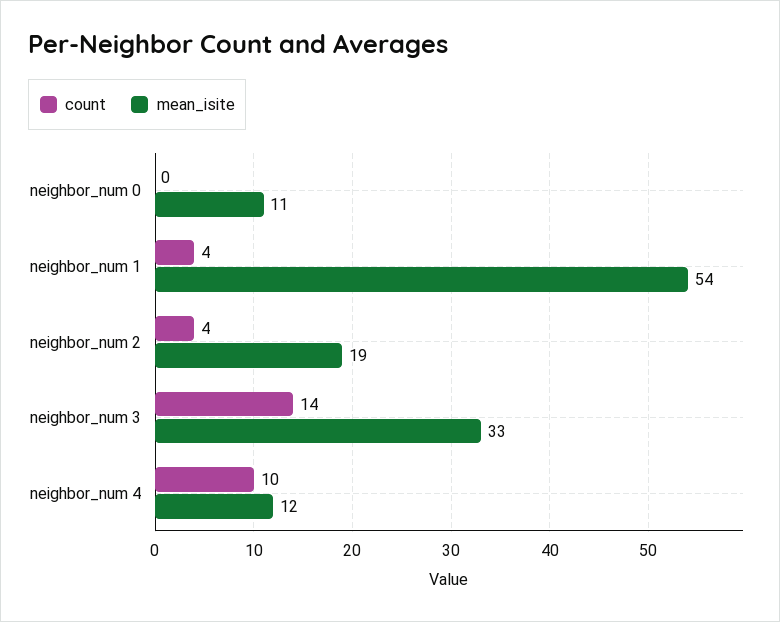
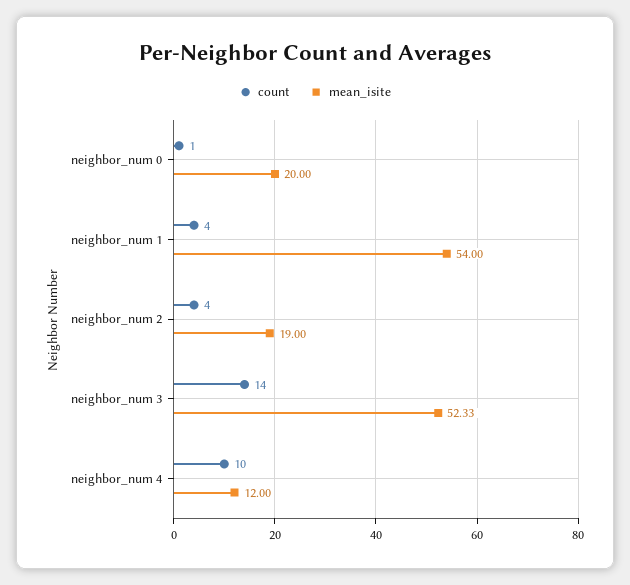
  {
    "count": {
-     "neighbor_num 0": 0,
+     "neighbor_num 0": 1,
      "neighbor_num 1": 4,
      "neighbor_num 2": 4,
      "neighbor_num 3": 14,
      "neighbor_num 4": 10
    },
    "mean_isite": {
-     "neighbor_num 0": 11,
+     "neighbor_num 0": 20,
      "neighbor_num 1": 54,
      "neighbor_num 2": 19,
-     "neighbor_num 3": 33,
+     "neighbor_num 3": 52.33,
      "neighbor_num 4": 12
    }
  }

